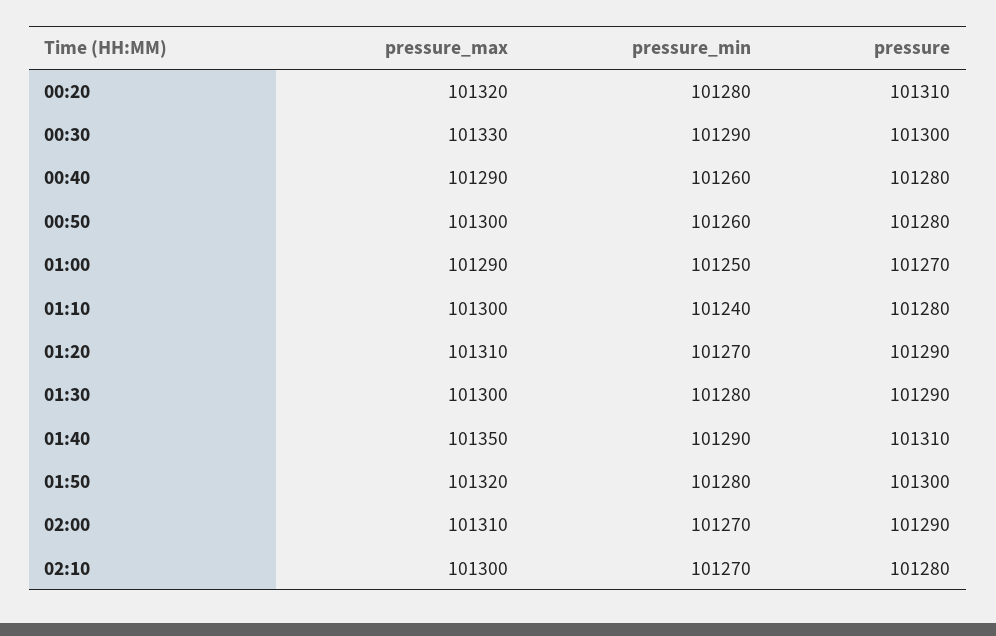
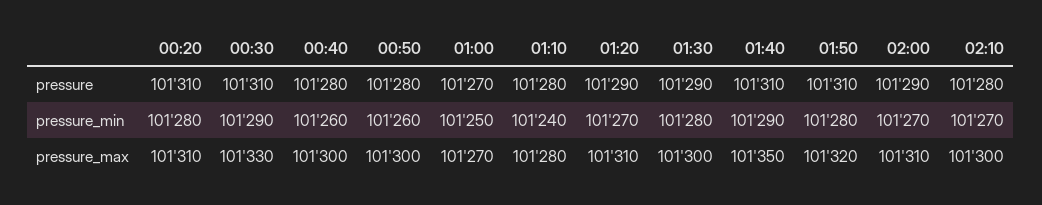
  {
    "pressure_max": {
-     "00:20": 101320,
+     "00:20": 101310,
      "00:30": 101330,
-     "00:40": 101290,
+     "00:40": 101300,
      "00:50": 101300,
-     "01:00": 101290,
+     "01:00": 101270,
-     "01:10": 101300,
+     "01:10": 101280,
      "01:20": 101310,
      "01:30": 101300,
      "01:40": 101350,
      "01:50": 101320,
      "02:00": 101310,
      "02:10": 101300
    },
    "pressure_min": {
      "00:20": 101280,
      "00:30": 101290,
      "00:40": 101260,
      "00:50": 101260,
      "01:00": 101250,
      "01:10": 101240,
      "01:20": 101270,
      "01:30": 101280,
      "01:40": 101290,
      "01:50": 101280,
      "02:00": 101270,
      "02:10": 101270
    },
    "pressure": {
      "00:20": 101310,
-     "00:30": 101300,
+     "00:30": 101310,
      "00:40": 101280,
      "00:50": 101280,
      "01:00": 101270,
      "01:10": 101280,
      "01:20": 101290,
      "01:30": 101290,
      "01:40": 101310,
-     "01:50": 101300,
+     "01:50": 101310,
      "02:00": 101290,
      "02:10": 101280
    }
  }

